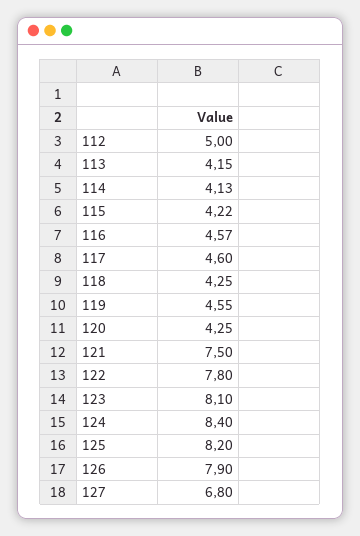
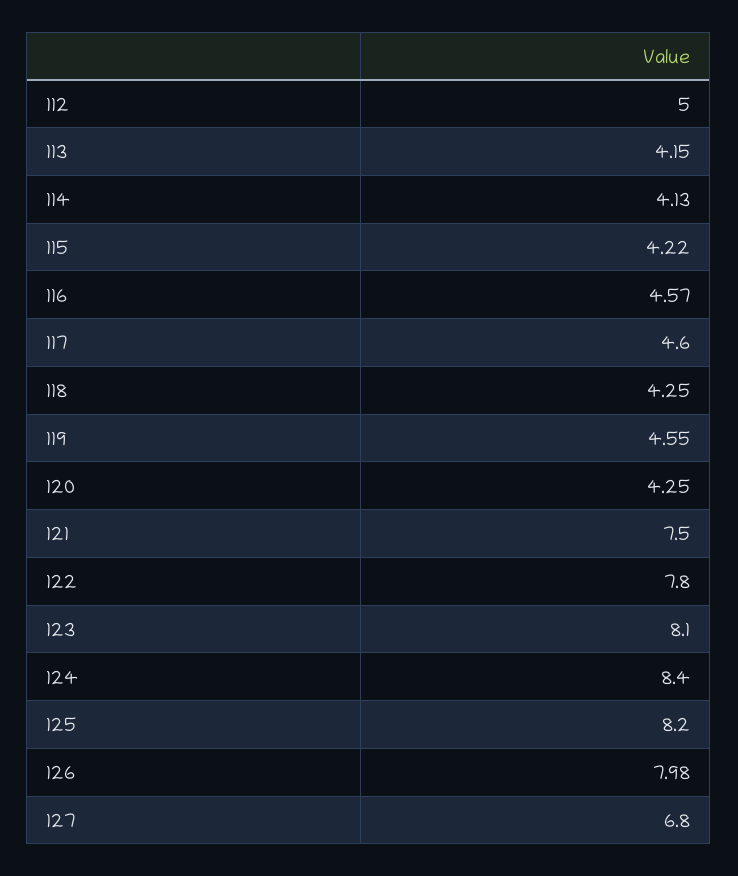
  {
    "112": 5,
    "113": 4.15,
    "114": 4.13,
    "115": 4.22,
    "116": 4.57,
    "117": 4.6,
    "118": 4.25,
    "119": 4.55,
    "120": 4.25,
    "121": 7.5,
    "122": 7.8,
    "123": 8.1,
    "124": 8.4,
    "125": 8.2,
-   "126": 7.9,
+   "126": 7.98,
    "127": 6.8
  }

